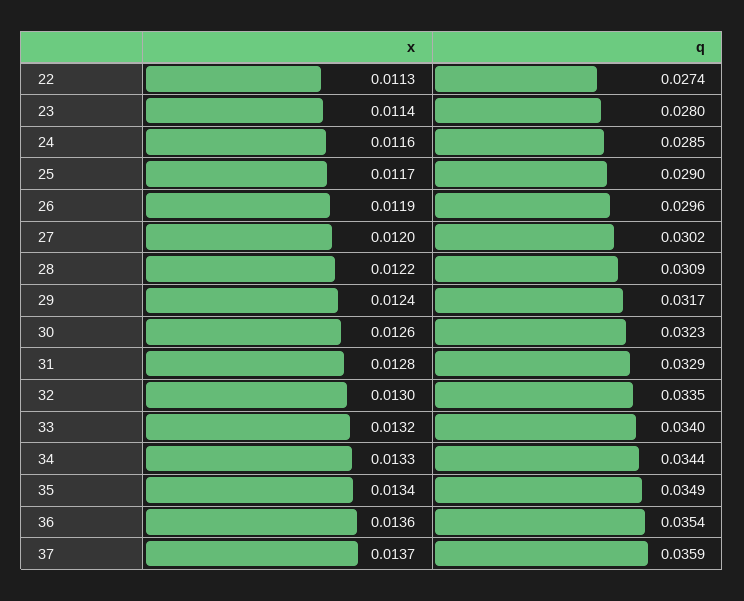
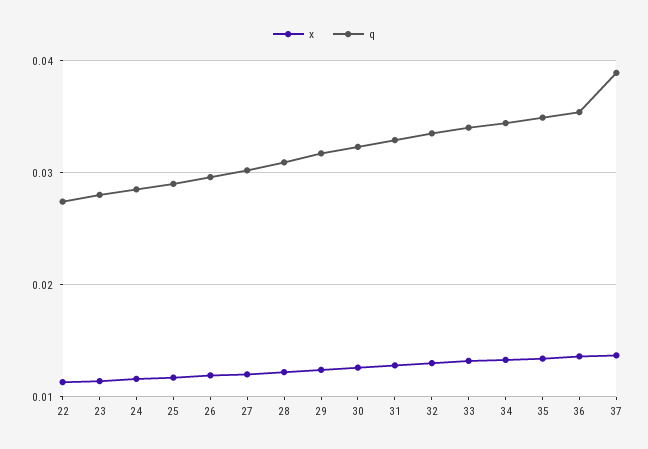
  {
    "x": {
      "22": 0.0113,
      "23": 0.0114,
      "24": 0.0116,
      "25": 0.0117,
      "26": 0.0119,
      "27": 0.012,
      "28": 0.0122,
      "29": 0.0124,
      "30": 0.0126,
      "31": 0.0128,
      "32": 0.013,
      "33": 0.0132,
      "34": 0.0133,
      "35": 0.0134,
      "36": 0.0136,
      "37": 0.0137
    },
    "q": {
      "22": 0.0274,
      "23": 0.028,
      "24": 0.0285,
      "25": 0.029,
      "26": 0.0296,
      "27": 0.0302,
      "28": 0.0309,
      "29": 0.0317,
      "30": 0.0323,
      "31": 0.0329,
      "32": 0.0335,
      "33": 0.034,
      "34": 0.0344,
      "35": 0.0349,
      "36": 0.0354,
-     "37": 0.0359
+     "37": 0.039
    }
  }

